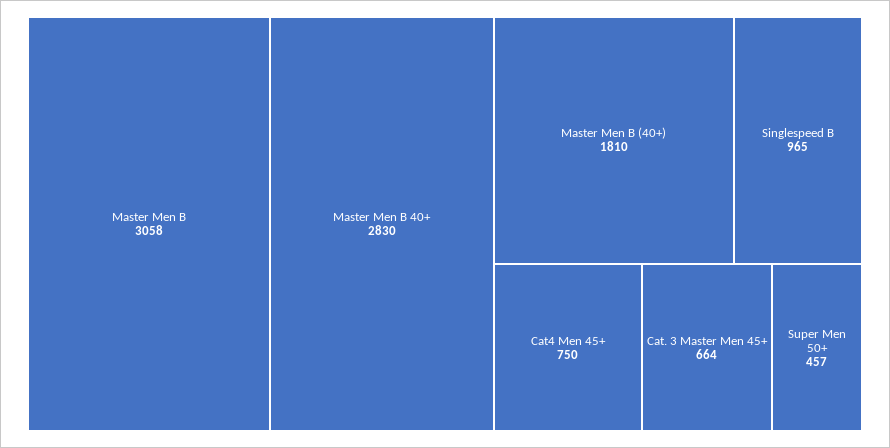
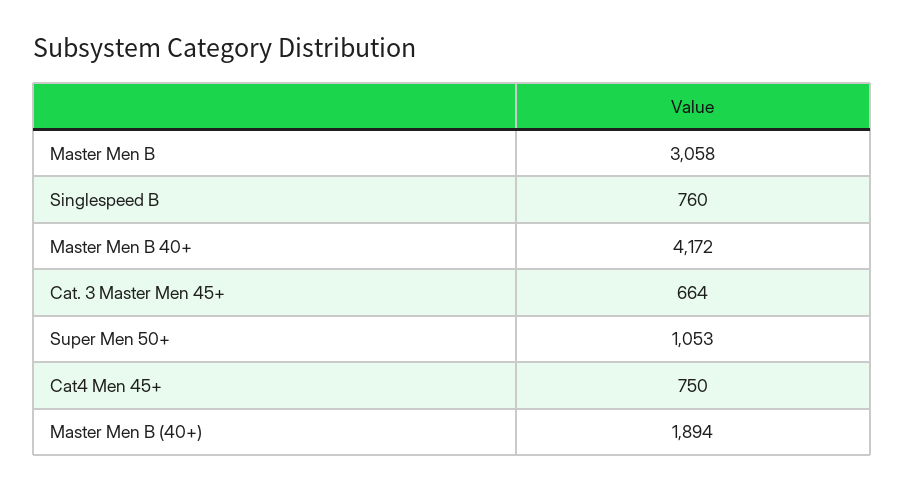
  {
    "Master Men B": 3058,
-   "Master Men B 40+": 2830,
+   "Master Men B 40+": 4172,
-   "Master Men B (40+)": 1810,
+   "Master Men B (40+)": 1894,
-   "Singlespeed B": 965,
+   "Singlespeed B": 760,
    "Cat4 Men 45+": 750,
    "Cat. 3 Master Men 45+": 664,
-   "Super Men 50+": 457
+   "Super Men 50+": 1053
  }

